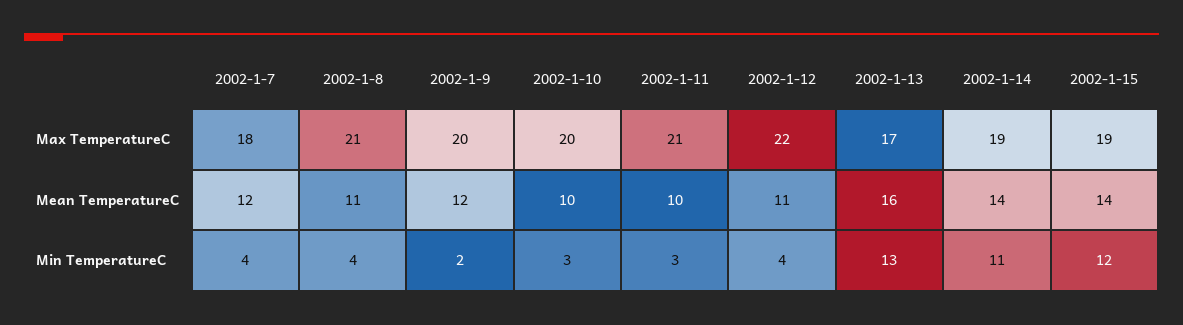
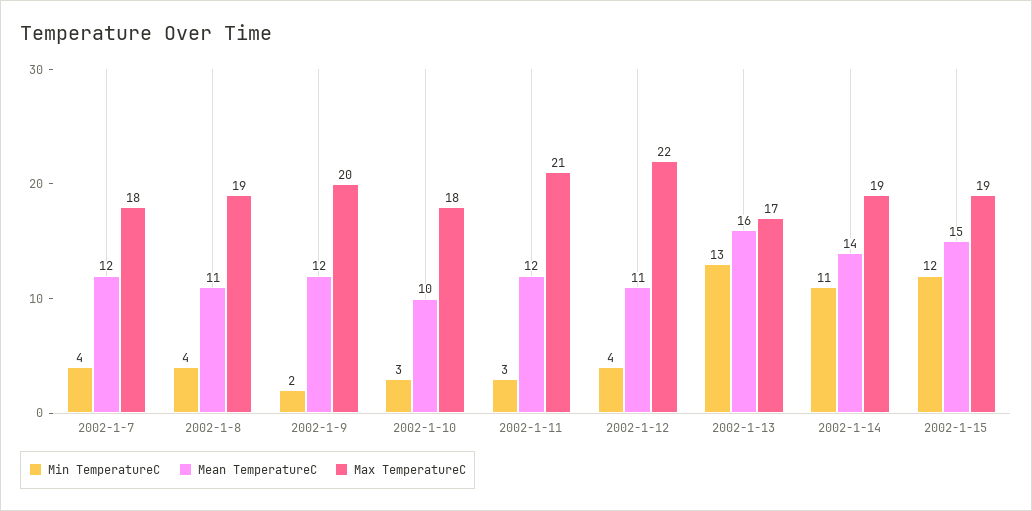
  {
    "Max TemperatureC": {
      "2002-1-7": 18,
-     "2002-1-8": 21,
+     "2002-1-8": 19,
      "2002-1-9": 20,
-     "2002-1-10": 20,
+     "2002-1-10": 18,
      "2002-1-11": 21,
      "2002-1-12": 22,
      "2002-1-13": 17,
      "2002-1-14": 19,
      "2002-1-15": 19
    },
    "Mean TemperatureC": {
      "2002-1-7": 12,
      "2002-1-8": 11,
      "2002-1-9": 12,
      "2002-1-10": 10,
-     "2002-1-11": 10,
+     "2002-1-11": 12,
      "2002-1-12": 11,
      "2002-1-13": 16,
      "2002-1-14": 14,
-     "2002-1-15": 14
+     "2002-1-15": 15
    },
    "Min TemperatureC": {
      "2002-1-7": 4,
      "2002-1-8": 4,
      "2002-1-9": 2,
      "2002-1-10": 3,
      "2002-1-11": 3,
      "2002-1-12": 4,
      "2002-1-13": 13,
      "2002-1-14": 11,
      "2002-1-15": 12
    }
  }

